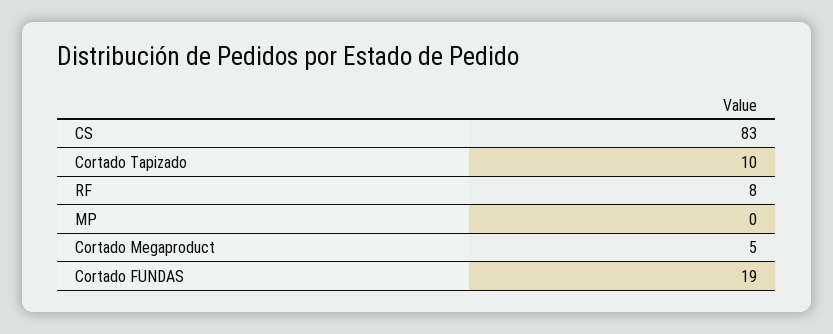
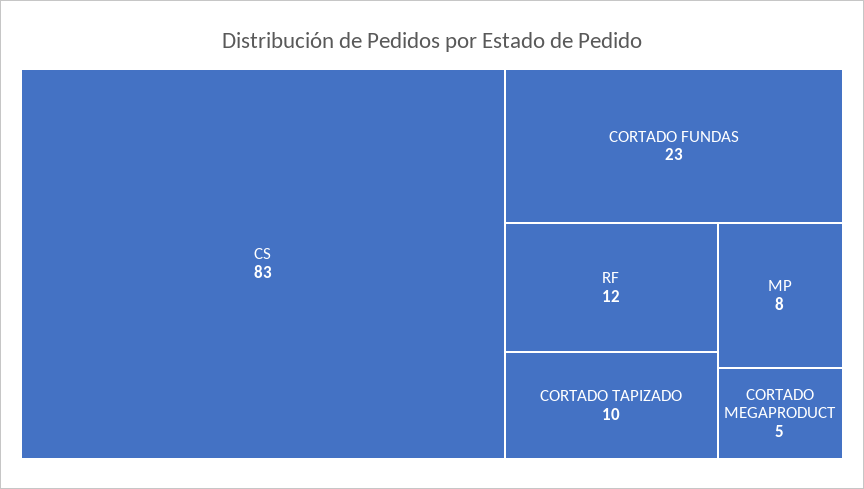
  {
    "CS": 83,
    "Cortado Tapizado": 10,
-   "RF": 8,
+   "RF": 12,
-   "MP": 0,
+   "MP": 8,
    "Cortado Megaproduct": 5,
-   "Cortado FUNDAS": 19
+   "Cortado FUNDAS": 23
  }

